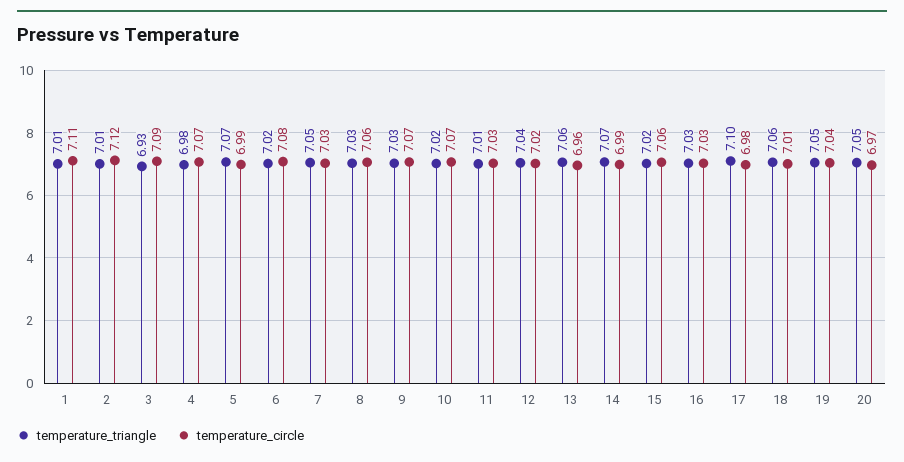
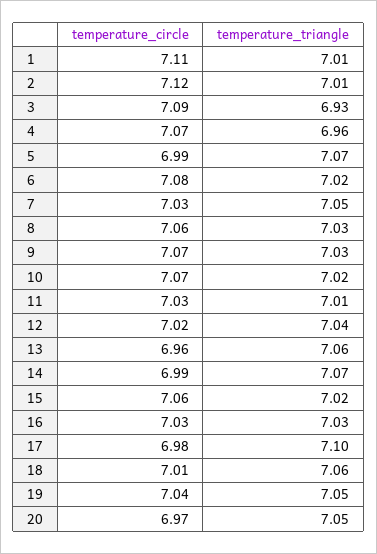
  {
    "temperature_triangle": {
      "1": 7.01,
      "2": 7.01,
      "3": 6.93,
-     "4": 6.98,
+     "4": 6.96,
      "5": 7.07,
      "6": 7.02,
      "7": 7.05,
      "8": 7.03,
      "9": 7.03,
      "10": 7.02,
      "11": 7.01,
      "12": 7.04,
      "13": 7.06,
      "14": 7.07,
      "15": 7.02,
      "16": 7.03,
      "17": 7.1,
      "18": 7.06,
      "19": 7.05,
      "20": 7.05
    },
    "temperature_circle": {
      "1": 7.11,
      "2": 7.12,
      "3": 7.09,
      "4": 7.07,
      "5": 6.99,
      "6": 7.08,
      "7": 7.03,
      "8": 7.06,
      "9": 7.07,
      "10": 7.07,
      "11": 7.03,
      "12": 7.02,
      "13": 6.96,
      "14": 6.99,
      "15": 7.06,
      "16": 7.03,
      "17": 6.98,
      "18": 7.01,
      "19": 7.04,
      "20": 6.97
    }
  }

